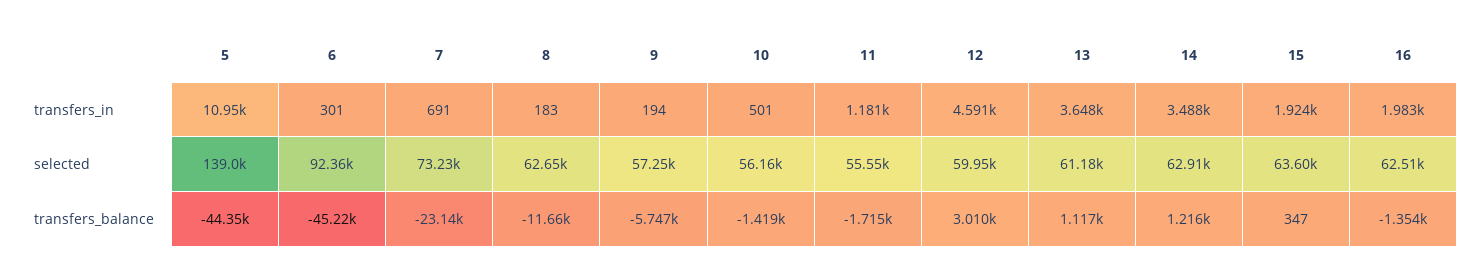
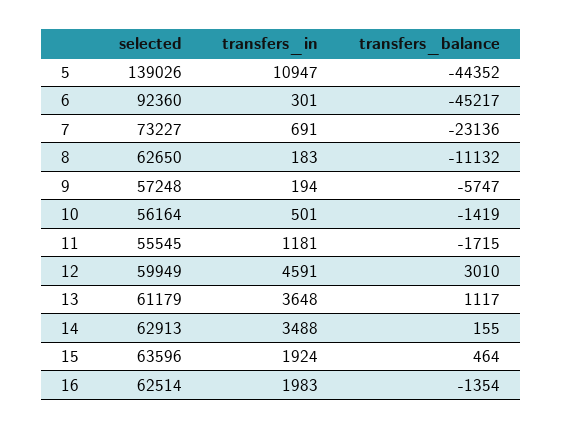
  {
    "5": {
      "transfers_in": 10947,
      "selected": 139026,
      "transfers_balance": -44352
    },
    "6": {
      "transfers_in": 301,
      "selected": 92360,
      "transfers_balance": -45217
    },
    "7": {
      "transfers_in": 691,
      "selected": 73227,
      "transfers_balance": -23136
    },
    "8": {
      "transfers_in": 183,
      "selected": 62650,
-     "transfers_balance": -11660
+     "transfers_balance": -11132
    },
    "9": {
      "transfers_in": 194,
      "selected": 57248,
      "transfers_balance": -5747
    },
    "10": {
      "transfers_in": 501,
      "selected": 56164,
      "transfers_balance": -1419
    },
    "11": {
      "transfers_in": 1181,
      "selected": 55545,
      "transfers_balance": -1715
    },
    "12": {
      "transfers_in": 4591,
      "selected": 59949,
      "transfers_balance": 3010
    },
    "13": {
      "transfers_in": 3648,
      "selected": 61179,
      "transfers_balance": 1117
    },
    "14": {
      "transfers_in": 3488,
      "selected": 62913,
-     "transfers_balance": 1216
+     "transfers_balance": 155
    },
    "15": {
      "transfers_in": 1924,
      "selected": 63596,
-     "transfers_balance": 347
+     "transfers_balance": 464
    },
    "16": {
      "transfers_in": 1983,
      "selected": 62514,
      "transfers_balance": -1354
    }
  }

